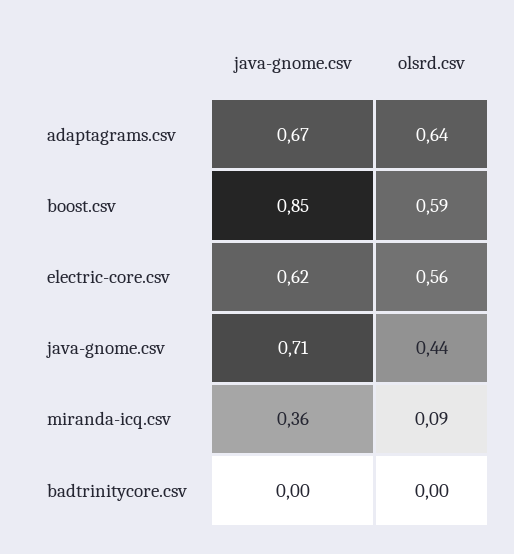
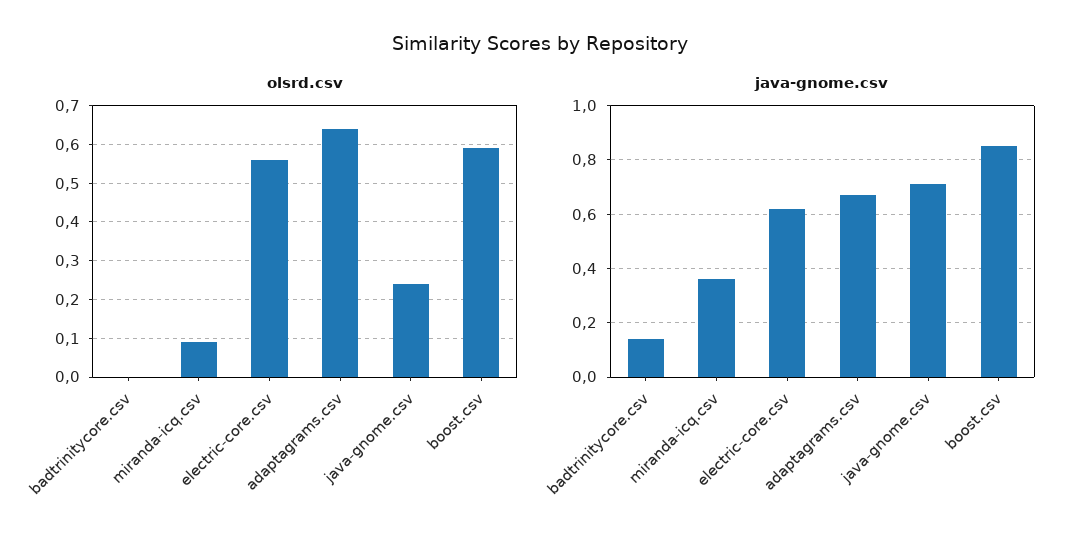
  {
    "java-gnome.csv": {
      "adaptagrams.csv": 0.67,
      "boost.csv": 0.85,
      "electric-core.csv": 0.62,
      "java-gnome.csv": 0.71,
      "miranda-icq.csv": 0.36,
-     "badtrinitycore.csv": 0
+     "badtrinitycore.csv": 0.15
    },
    "olsrd.csv": {
      "adaptagrams.csv": 0.64,
      "boost.csv": 0.59,
      "electric-core.csv": 0.56,
-     "java-gnome.csv": 0.44,
+     "java-gnome.csv": 0.25,
      "miranda-icq.csv": 0.09,
      "badtrinitycore.csv": 0
    }
  }

